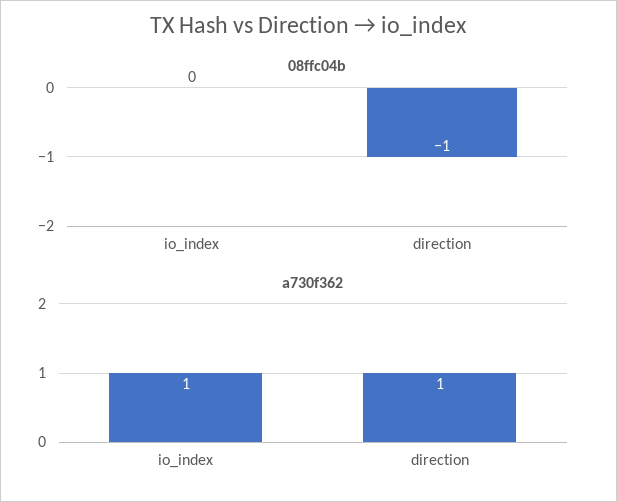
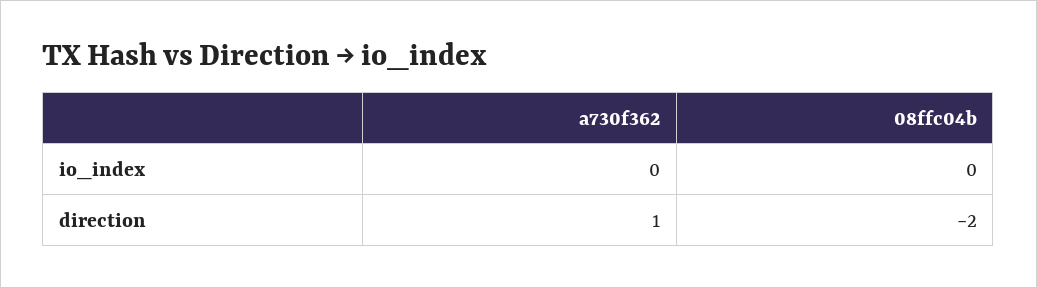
  {
    "08ffc04b": {
      "io_index": 0,
-     "direction": -1
+     "direction": -2
    },
    "a730f362": {
-     "io_index": 1,
+     "io_index": 0,
      "direction": 1
    }
  }

